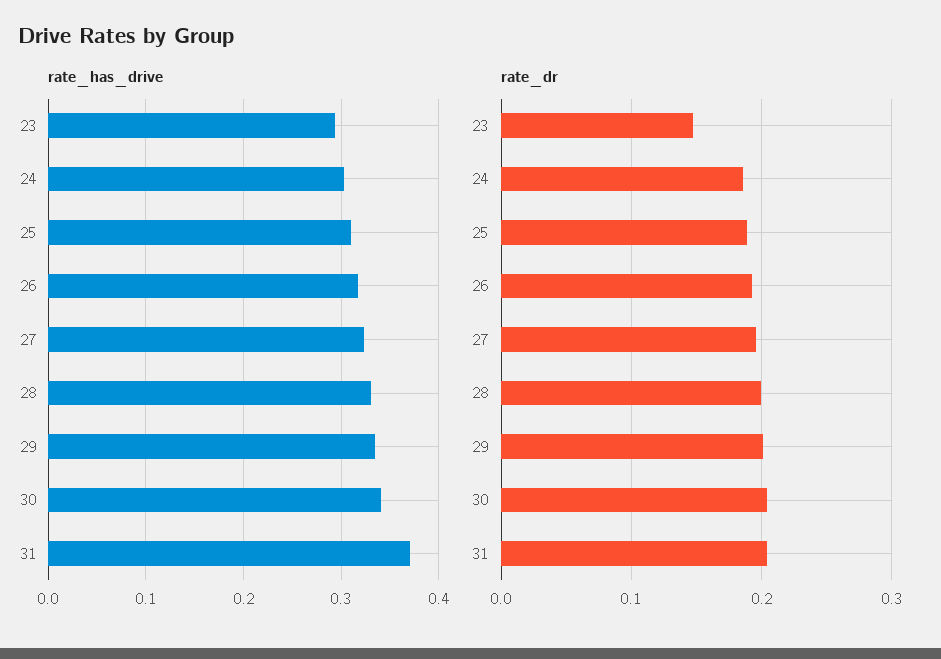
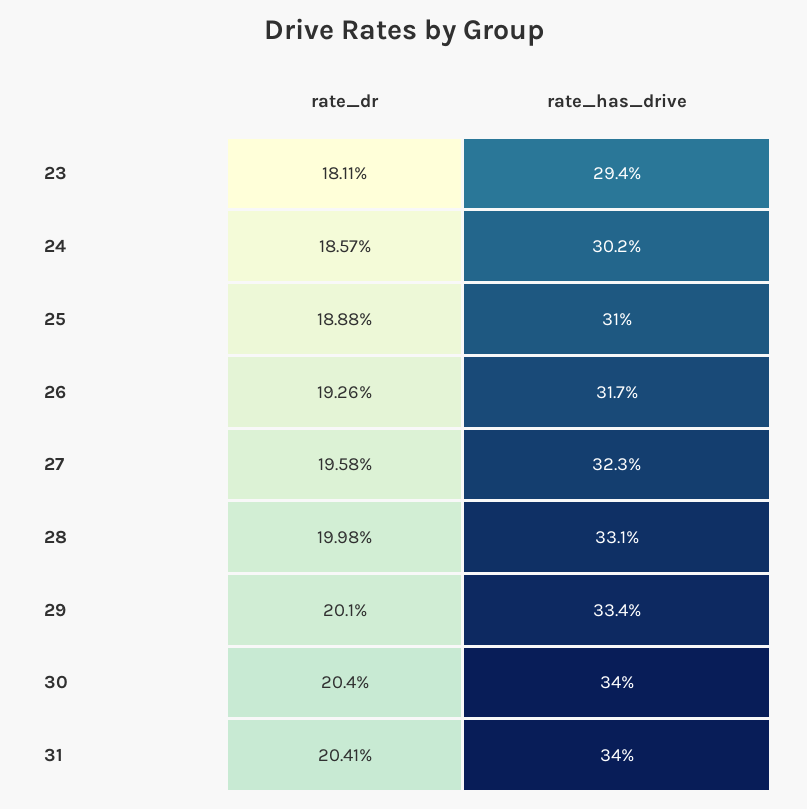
  {
    "rate_has_drive": {
      "23": 0.294,
      "24": 0.302,
      "25": 0.31,
      "26": 0.317,
      "27": 0.323,
      "28": 0.331,
      "29": 0.334,
      "30": 0.34,
-     "31": 0.37
+     "31": 0.34
    },
    "rate_dr": {
-     "23": 0.15,
+     "23": 0.1811,
      "24": 0.1857,
      "25": 0.1888,
      "26": 0.1926,
      "27": 0.1958,
      "28": 0.1998,
      "29": 0.201,
      "30": 0.204,
      "31": 0.2041
    }
  }

